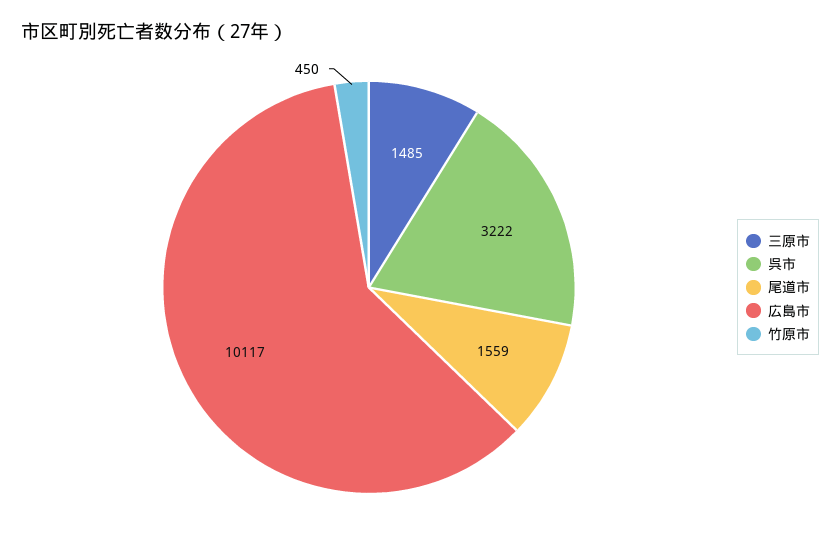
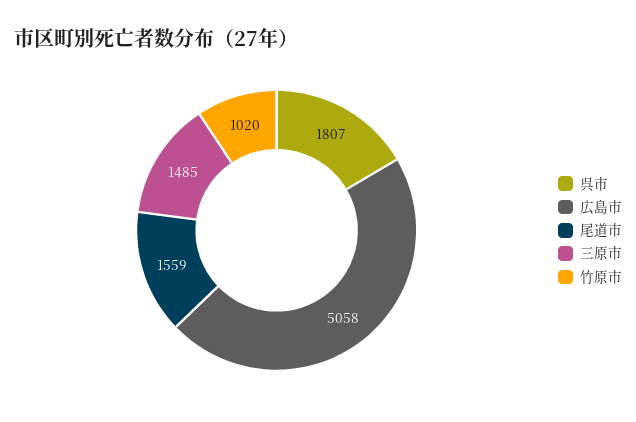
  {
    "三原市": 1485,
-   "呉市": 3222,
+   "呉市": 1807,
    "尾道市": 1559,
-   "広島市": 10117,
+   "広島市": 5058,
-   "竹原市": 450
+   "竹原市": 1020
  }

